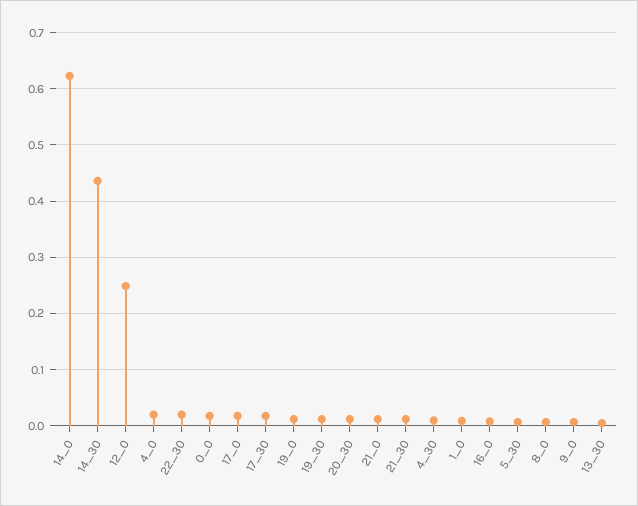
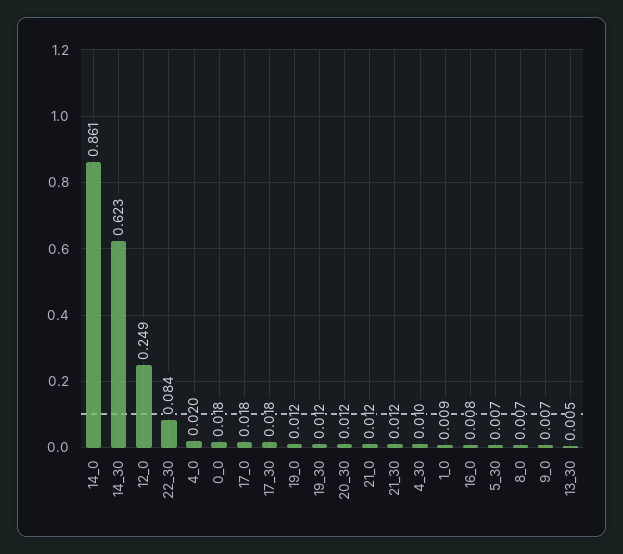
  {
-   "14_0": 0.62,
+   "14_0": 0.861,
-   "14_30": 0.44,
+   "14_30": 0.623,
    "12_0": 0.249,
    "4_0": 0.02,
-   "22_30": 0.02,
+   "22_30": 0.084,
    "0_0": 0.018,
    "17_0": 0.018,
    "17_30": 0.018,
    "19_0": 0.012,
    "19_30": 0.012,
    "20_30": 0.012,
    "21_0": 0.012,
    "21_30": 0.012,
    "4_30": 0.01,
    "1_0": 0.009,
    "16_0": 0.008,
    "5_30": 0.007,
    "8_0": 0.007,
    "9_0": 0.007,
    "13_30": 0.005
  }

